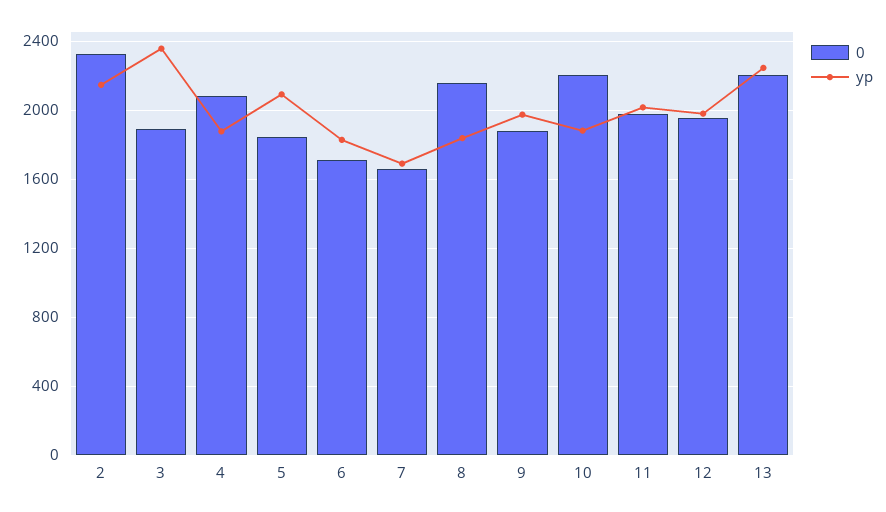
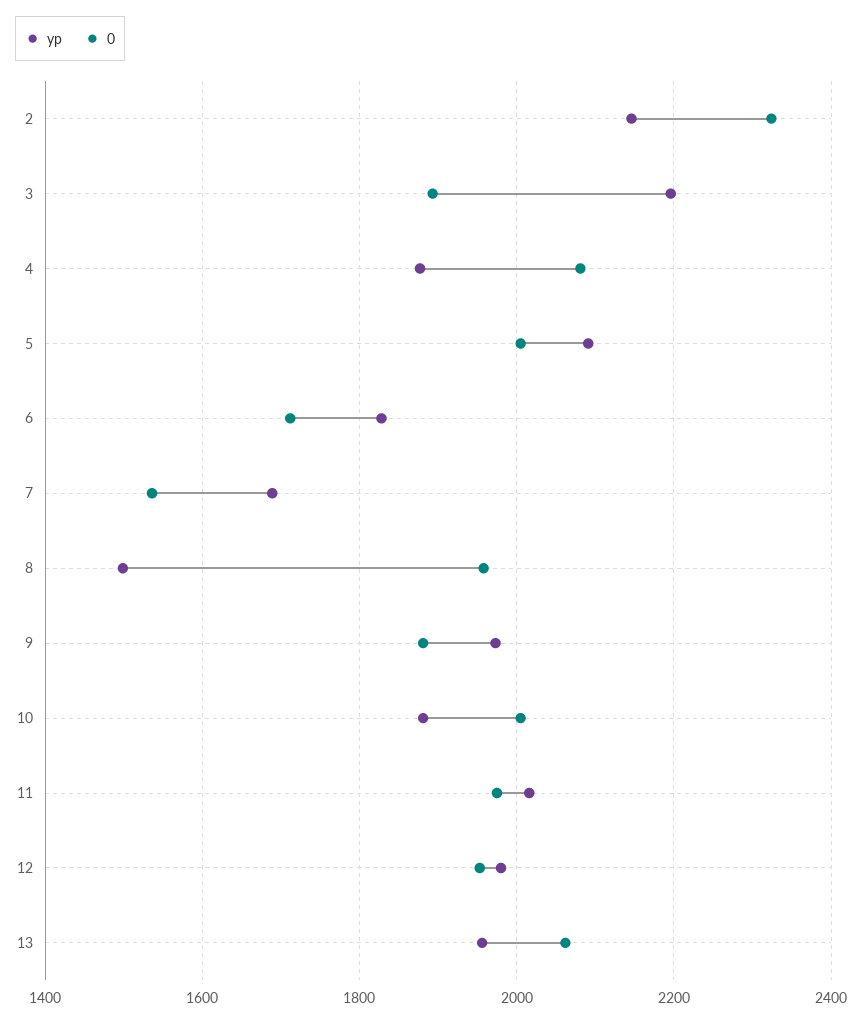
  {
    "0": {
      "2": 2320,
      "3": 1900,
      "4": 2080,
-     "5": 1850,
+     "5": 2000,
      "6": 1720,
-     "7": 1650,
+     "7": 1540,
-     "8": 2150,
+     "8": 1960,
      "9": 1880,
-     "10": 2200,
+     "10": 2000,
      "11": 1980,
      "12": 1960,
-     "13": 2200
+     "13": 2060
    },
    "yp": {
      "2": 2140,
-     "3": 2350,
+     "3": 2200,
      "4": 1880,
      "5": 2100,
      "6": 1820,
      "7": 1680,
-     "8": 1850,
+     "8": 1500,
      "9": 1980,
      "10": 1880,
      "11": 2020,
      "12": 1980,
-     "13": 2250
+     "13": 1960
    }
  }

